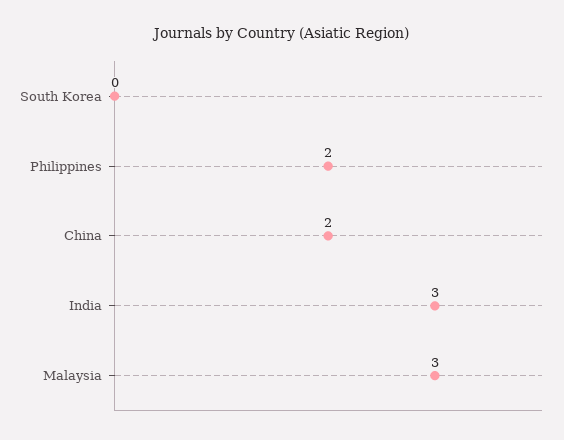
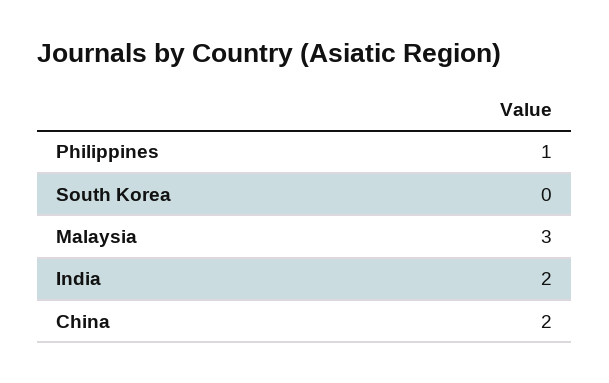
  {
    "South Korea": 0,
-   "Philippines": 2,
+   "Philippines": 1,
    "China": 2,
-   "India": 3,
+   "India": 2,
    "Malaysia": 3
  }

